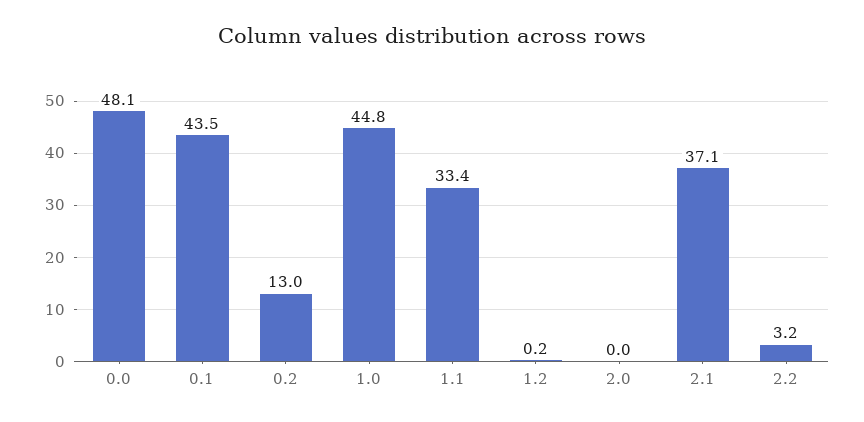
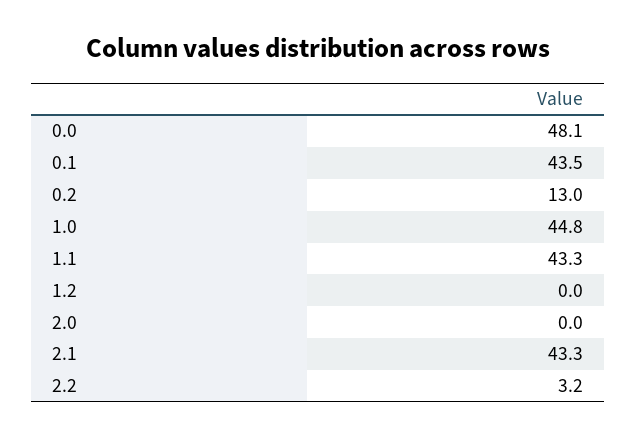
  {
    "0.0": 48.1,
    "0.1": 43.5,
    "0.2": 13,
    "1.0": 44.8,
-   "1.1": 33.4,
+   "1.1": 43.3,
-   "1.2": 0.2,
+   "1.2": 0,
    "2.0": 0,
-   "2.1": 37.1,
+   "2.1": 43.3,
    "2.2": 3.2
  }

